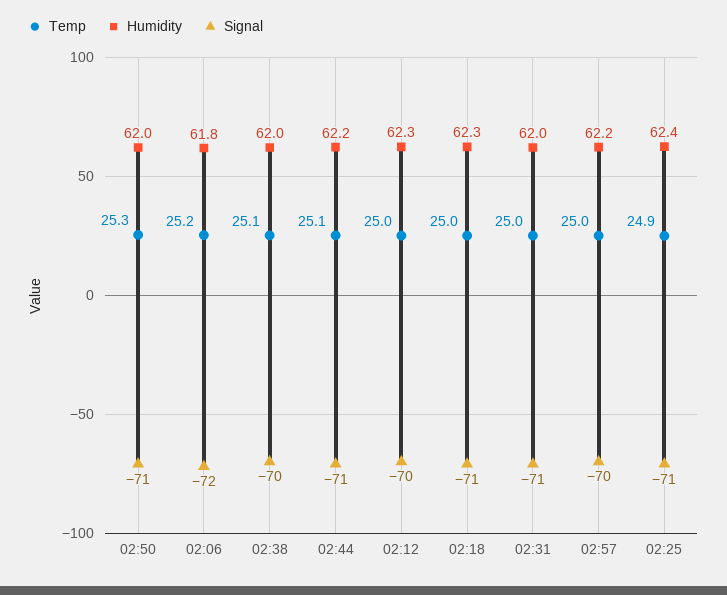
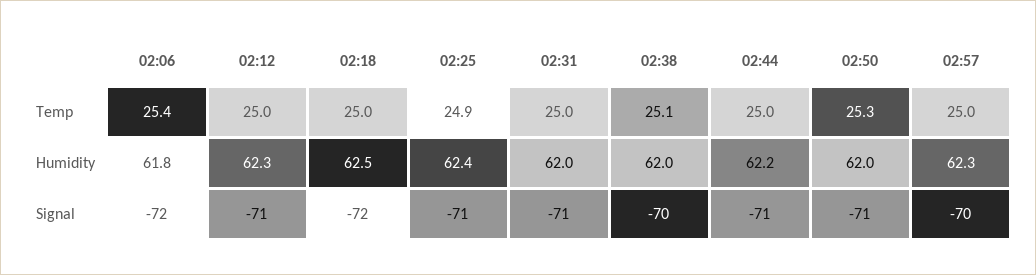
  {
    "Temp": {
      "02:50": 25.3,
-     "02:06": 25.2,
+     "02:06": 25.4,
      "02:38": 25.1,
-     "02:44": 25.1,
+     "02:44": 25,
      "02:12": 25,
      "02:18": 25,
      "02:31": 25,
      "02:57": 25,
      "02:25": 24.9
    },
    "Humidity": {
      "02:50": 62,
      "02:06": 61.8,
      "02:38": 62,
      "02:44": 62.2,
      "02:12": 62.3,
-     "02:18": 62.3,
+     "02:18": 62.5,
      "02:31": 62,
-     "02:57": 62.2,
+     "02:57": 62.3,
      "02:25": 62.4
    },
    "Signal": {
      "02:50": -71,
      "02:06": -72,
      "02:38": -70,
      "02:44": -71,
-     "02:12": -70,
+     "02:12": -71,
-     "02:18": -71,
+     "02:18": -72,
      "02:31": -71,
      "02:57": -70,
      "02:25": -71
    }
  }

